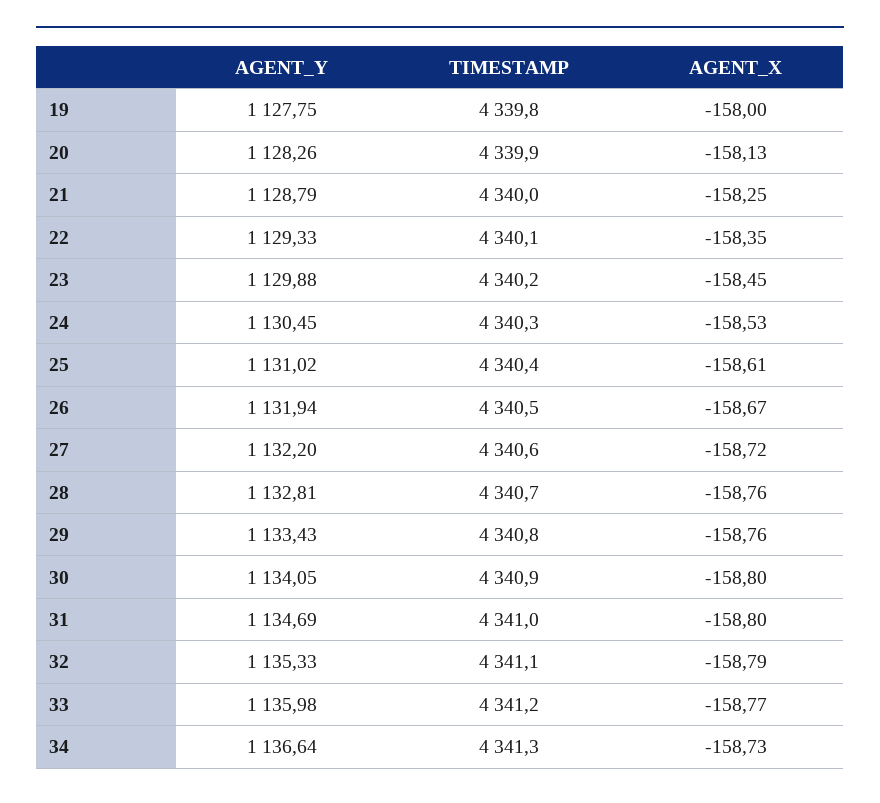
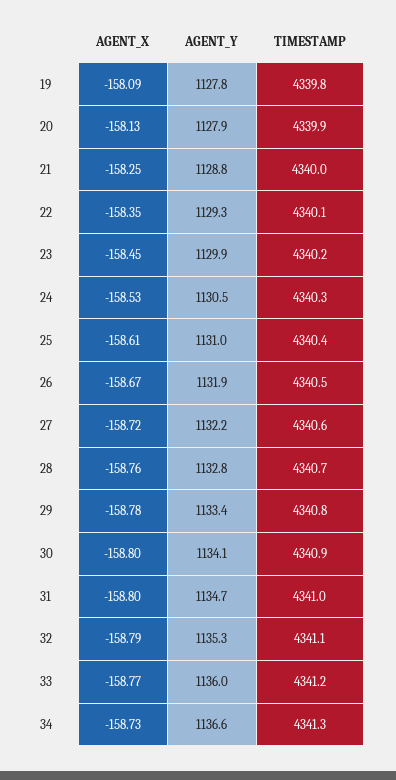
  {
    "AGENT_Y": {
      "19": 1127.75,
-     "20": 1128.26,
+     "20": 1127.9,
      "21": 1128.79,
      "22": 1129.33,
      "23": 1129.88,
      "24": 1130.45,
      "25": 1131.02,
      "26": 1131.94,
      "27": 1132.2,
      "28": 1132.81,
      "29": 1133.43,
      "30": 1134.05,
      "31": 1134.69,
      "32": 1135.33,
      "33": 1135.98,
      "34": 1136.64
    },
    "TIMESTAMP": {
      "19": 4339.8,
      "20": 4339.9,
      "21": 4340,
      "22": 4340.1,
      "23": 4340.2,
      "24": 4340.3,
      "25": 4340.4,
      "26": 4340.5,
      "27": 4340.6,
      "28": 4340.7,
      "29": 4340.8,
      "30": 4340.9,
      "31": 4341,
      "32": 4341.1,
      "33": 4341.2,
      "34": 4341.3
    },
    "AGENT_X": {
-     "19": -158,
+     "19": -158.09,
      "20": -158.13,
      "21": -158.25,
      "22": -158.35,
      "23": -158.45,
      "24": -158.53,
      "25": -158.61,
      "26": -158.67,
      "27": -158.72,
      "28": -158.76,
-     "29": -158.76,
+     "29": -158.78,
      "30": -158.8,
      "31": -158.8,
      "32": -158.79,
      "33": -158.77,
      "34": -158.73
    }
  }

